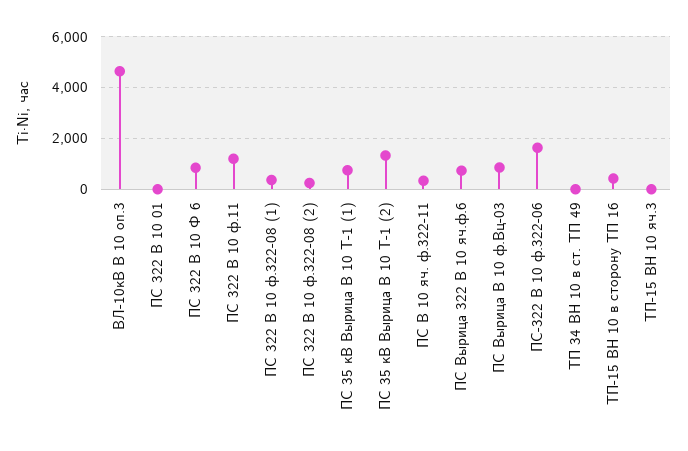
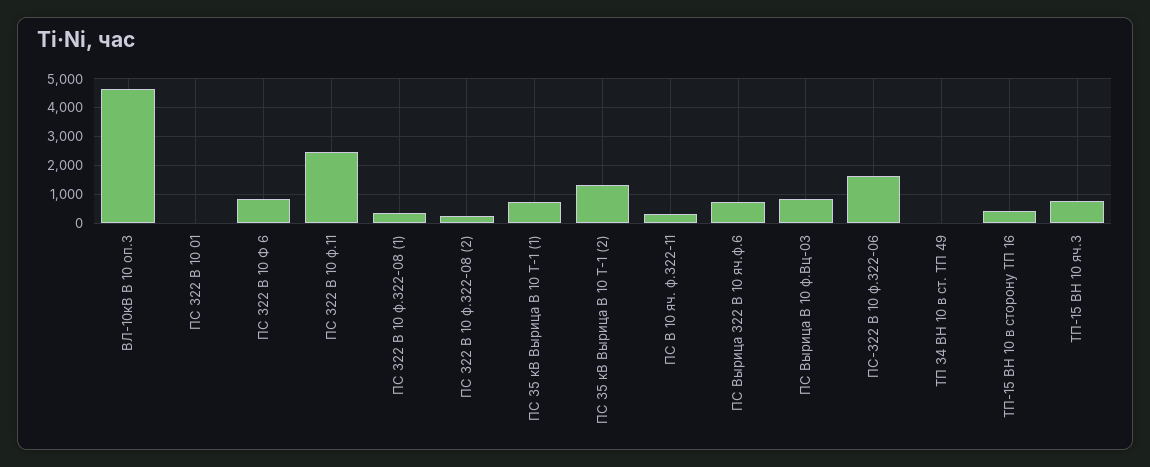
  {
    "ВЛ-10кВ В 10 оп.3": 4750,
    "ПС 322 В 10 01": 0,
    "ПС 322 В 10 Ф 6": 750,
-   "ПС 322 В 10 ф.11": 1250,
+   "ПС 322 В 10 ф.11": 2500,
    "ПС 322 В 10 ф.322-08 (1)": 250,
    "ПС 322 В 10 ф.322-08 (2)": 250,
    "ПС 35 кВ Вырица В 10 Т-1 (1)": 750,
    "ПС 35 кВ Вырица В 10 Т-1 (2)": 1250,
    "ПС В 10 яч. ф.322-11": 250,
    "ПС Вырица 322 В 10 яч.ф.6": 750,
    "ПС Вырица В 10 ф.Вц-03": 750,
    "ПС-322 В 10 ф.322-06": 1750,
    "ТП 34 ВН 10 в ст. ТП 49": 0,
    "ТП-15 ВН 10 в сторону ТП 16": 500,
-   "ТП-15 ВН 10 яч.3": 0
+   "ТП-15 ВН 10 яч.3": 750
  }

